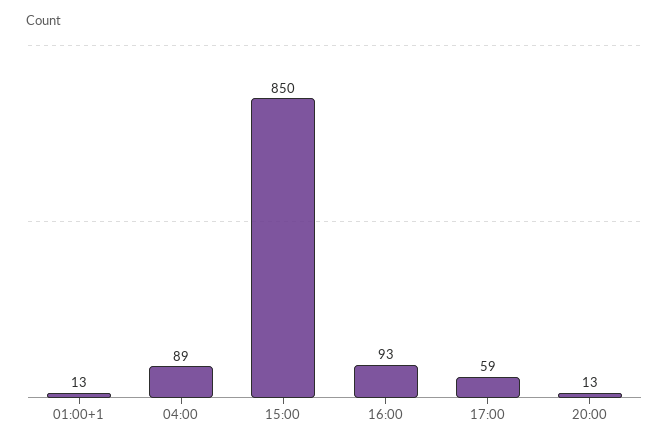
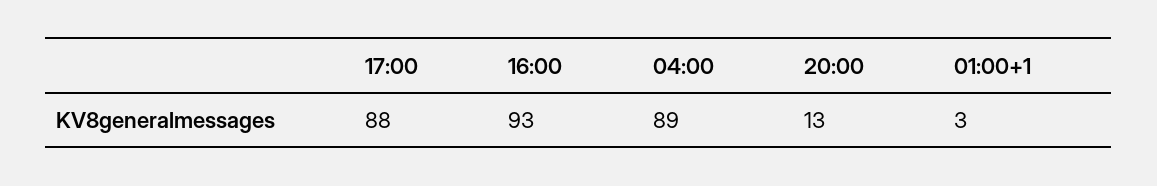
  {
-   "01:00+1": 13,
+   "01:00+1": 3,
    "04:00": 89,
-   "15:00": 850,
    "16:00": 93,
-   "17:00": 59,
+   "17:00": 88,
    "20:00": 13
  }

